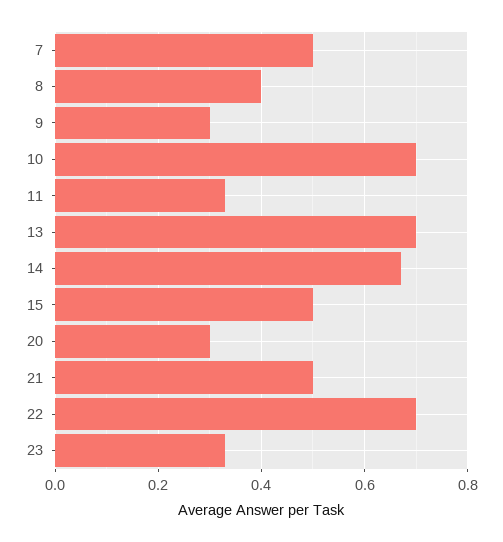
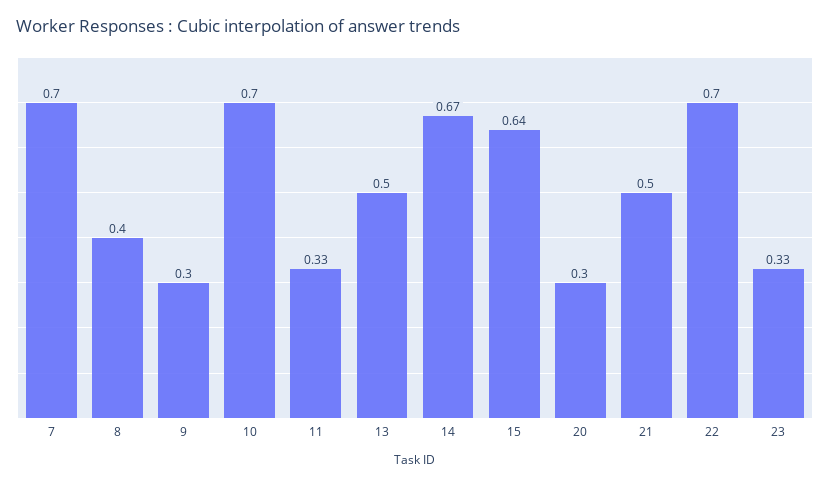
  {
-   "7": 0.5,
+   "7": 0.7,
    "8": 0.4,
    "9": 0.3,
    "10": 0.7,
    "11": 0.33,
-   "13": 0.7,
+   "13": 0.5,
    "14": 0.67,
-   "15": 0.5,
+   "15": 0.64,
    "20": 0.3,
    "21": 0.5,
    "22": 0.7,
    "23": 0.33
  }

